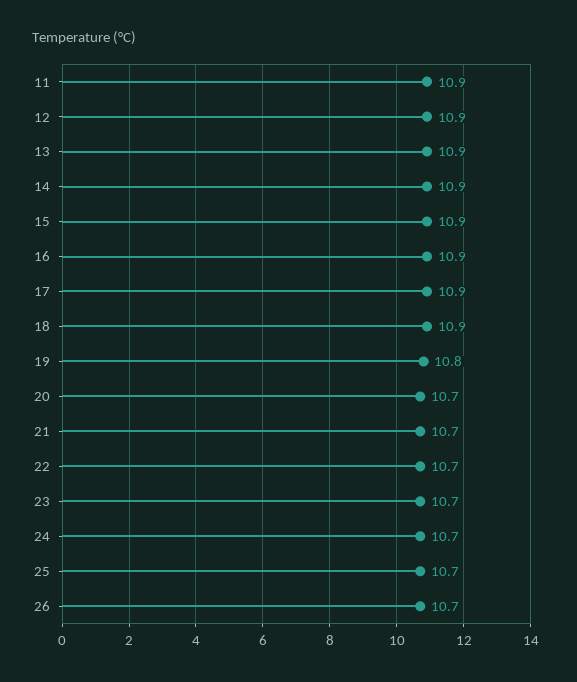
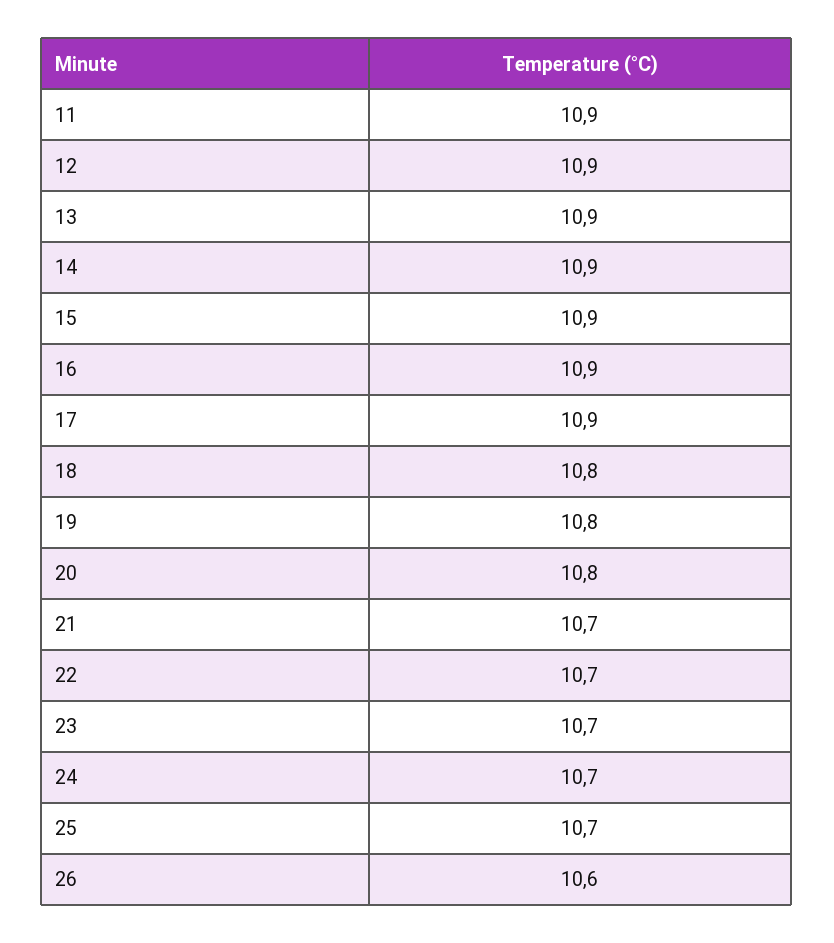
  {
    "11": 10.9,
    "12": 10.9,
    "13": 10.9,
    "14": 10.9,
    "15": 10.9,
    "16": 10.9,
    "17": 10.9,
-   "18": 10.9,
+   "18": 10.8,
    "19": 10.8,
-   "20": 10.7,
+   "20": 10.8,
    "21": 10.7,
    "22": 10.7,
    "23": 10.7,
    "24": 10.7,
    "25": 10.7,
-   "26": 10.7
+   "26": 10.6
  }

